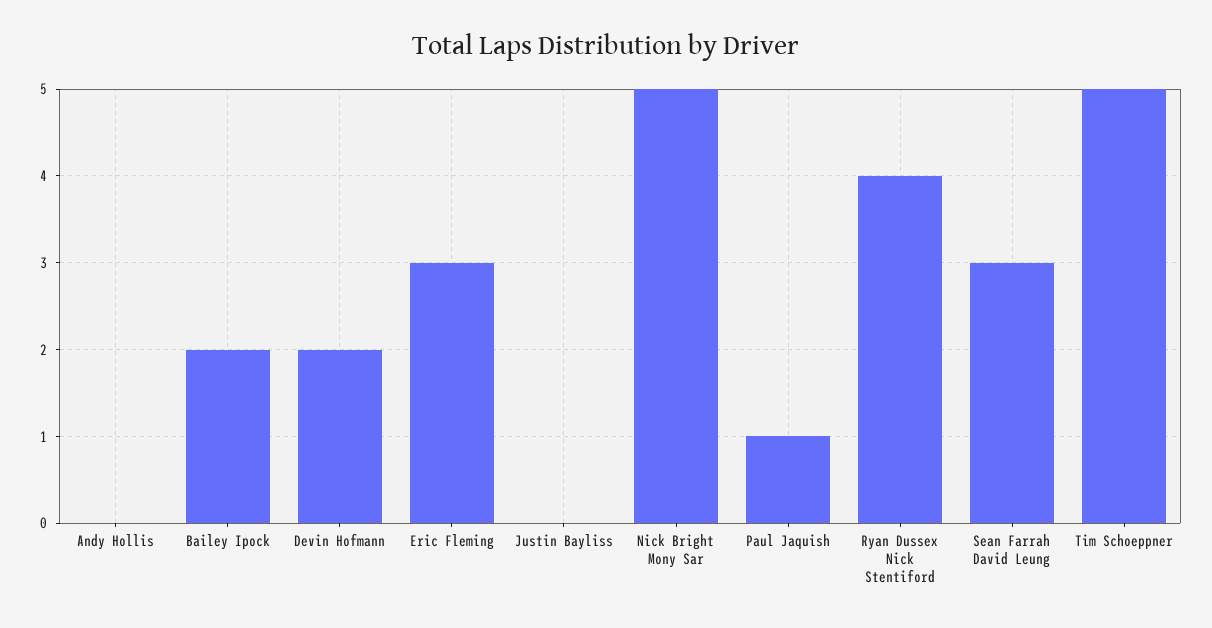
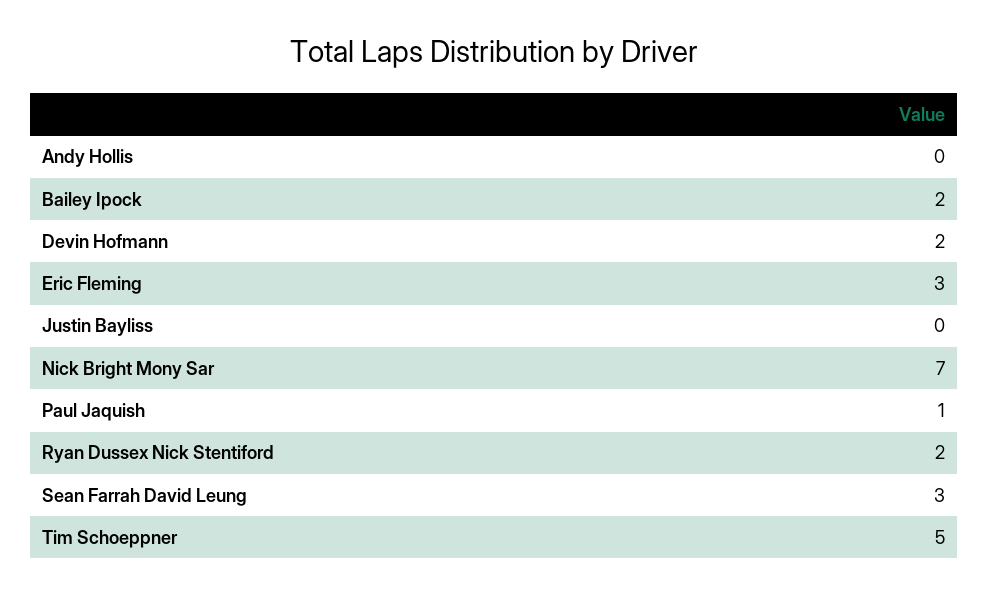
  {
    "Andy Hollis": 0,
    "Bailey Ipock": 2,
    "Devin Hofmann": 2,
    "Eric Fleming": 3,
    "Justin Bayliss": 0,
-   "Nick Bright Mony Sar": 5,
+   "Nick Bright Mony Sar": 7,
    "Paul Jaquish": 1,
-   "Ryan Dussex Nick Stentiford": 4,
+   "Ryan Dussex Nick Stentiford": 2,
    "Sean Farrah David Leung": 3,
    "Tim Schoeppner": 5
  }

